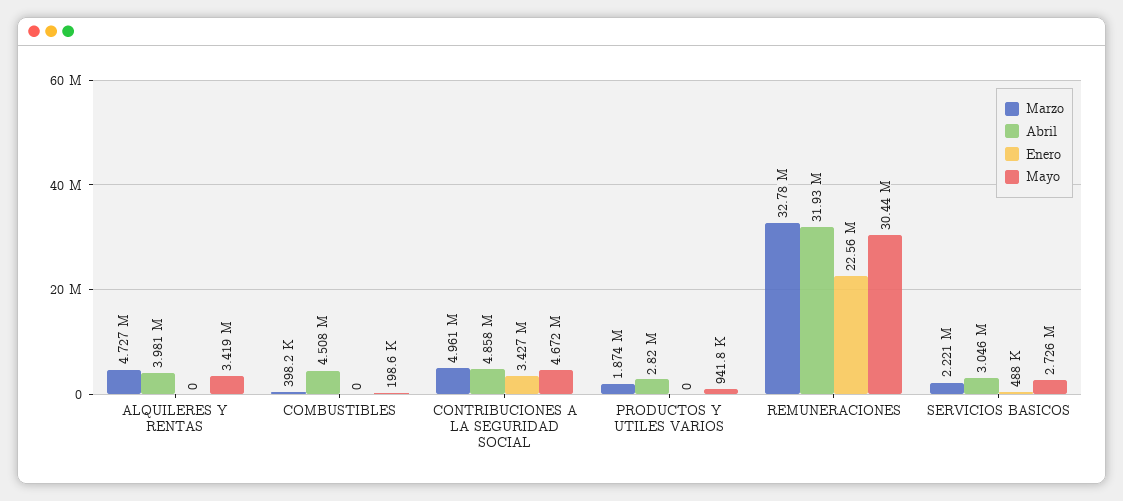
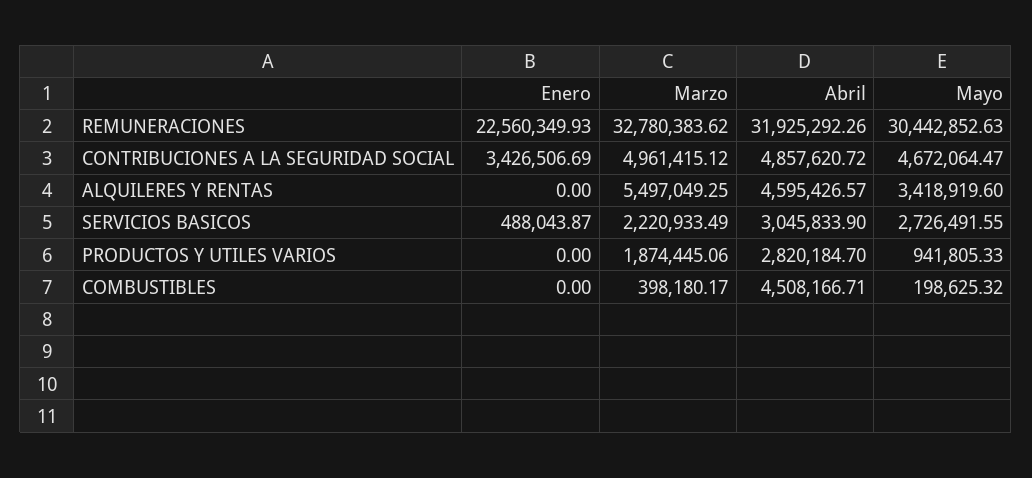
  {
    "Marzo": {
-     "ALQUILERES Y RENTAS": 4727000,
+     "ALQUILERES Y RENTAS": 5497049.25,
      "COMBUSTIBLES": 398180.17,
      "CONTRIBUCIONES A LA SEGURIDAD SOCIAL": 4961415.12,
      "PRODUCTOS Y UTILES VARIOS": 1874445.06,
      "REMUNERACIONES": 32780383.62,
      "SERVICIOS BASICOS": 2220933.49
    },
    "Abril": {
-     "ALQUILERES Y RENTAS": 3981000,
+     "ALQUILERES Y RENTAS": 4595426.57,
      "COMBUSTIBLES": 4508166.71,
      "CONTRIBUCIONES A LA SEGURIDAD SOCIAL": 4857620.72,
      "PRODUCTOS Y UTILES VARIOS": 2820184.7,
      "REMUNERACIONES": 31925292.26,
      "SERVICIOS BASICOS": 3045833.9
    },
    "Enero": {
      "ALQUILERES Y RENTAS": 0,
      "COMBUSTIBLES": 0,
      "CONTRIBUCIONES A LA SEGURIDAD SOCIAL": 3426506.69,
      "PRODUCTOS Y UTILES VARIOS": 0,
      "REMUNERACIONES": 22560349.93,
      "SERVICIOS BASICOS": 488043.87
    },
    "Mayo": {
      "ALQUILERES Y RENTAS": 3418919.6,
      "COMBUSTIBLES": 198625.32,
      "CONTRIBUCIONES A LA SEGURIDAD SOCIAL": 4672064.47,
      "PRODUCTOS Y UTILES VARIOS": 941805.33,
      "REMUNERACIONES": 30442852.63,
      "SERVICIOS BASICOS": 2726491.55
    }
  }

